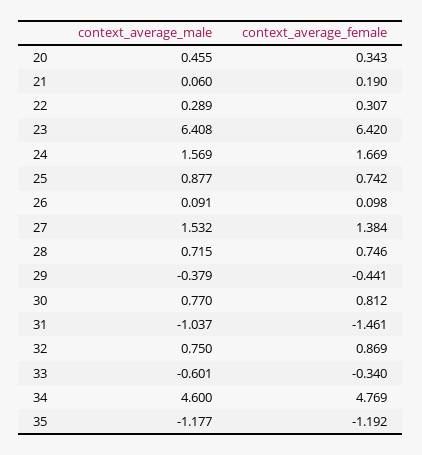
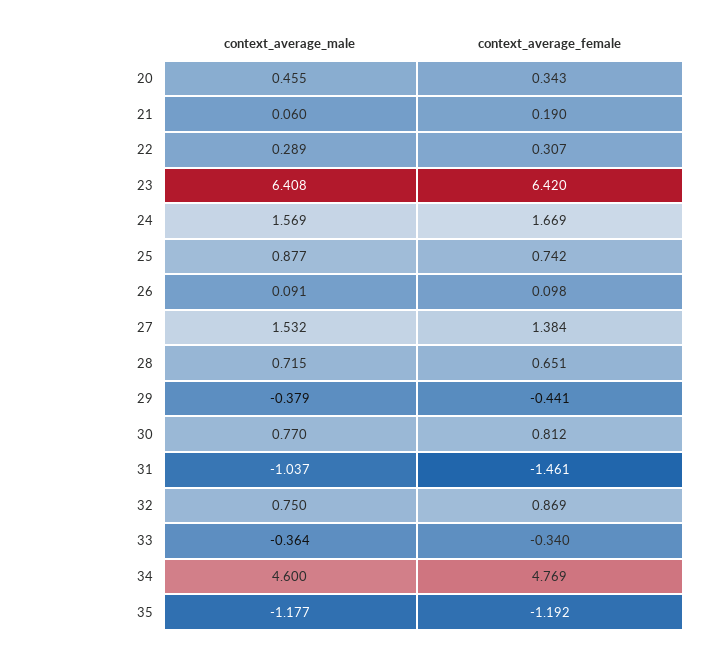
  {
    "context_average_male": {
      "20": 0.455,
      "21": 0.06,
      "22": 0.289,
      "23": 6.408,
      "24": 1.569,
      "25": 0.877,
      "26": 0.091,
      "27": 1.532,
      "28": 0.715,
      "29": -0.379,
      "30": 0.77,
      "31": -1.037,
      "32": 0.75,
-     "33": -0.601,
+     "33": -0.364,
      "34": 4.6,
      "35": -1.177
    },
    "context_average_female": {
      "20": 0.343,
      "21": 0.19,
      "22": 0.307,
      "23": 6.42,
      "24": 1.669,
      "25": 0.742,
      "26": 0.098,
      "27": 1.384,
-     "28": 0.746,
+     "28": 0.651,
      "29": -0.441,
      "30": 0.812,
      "31": -1.461,
      "32": 0.869,
      "33": -0.34,
      "34": 4.769,
      "35": -1.192
    }
  }

